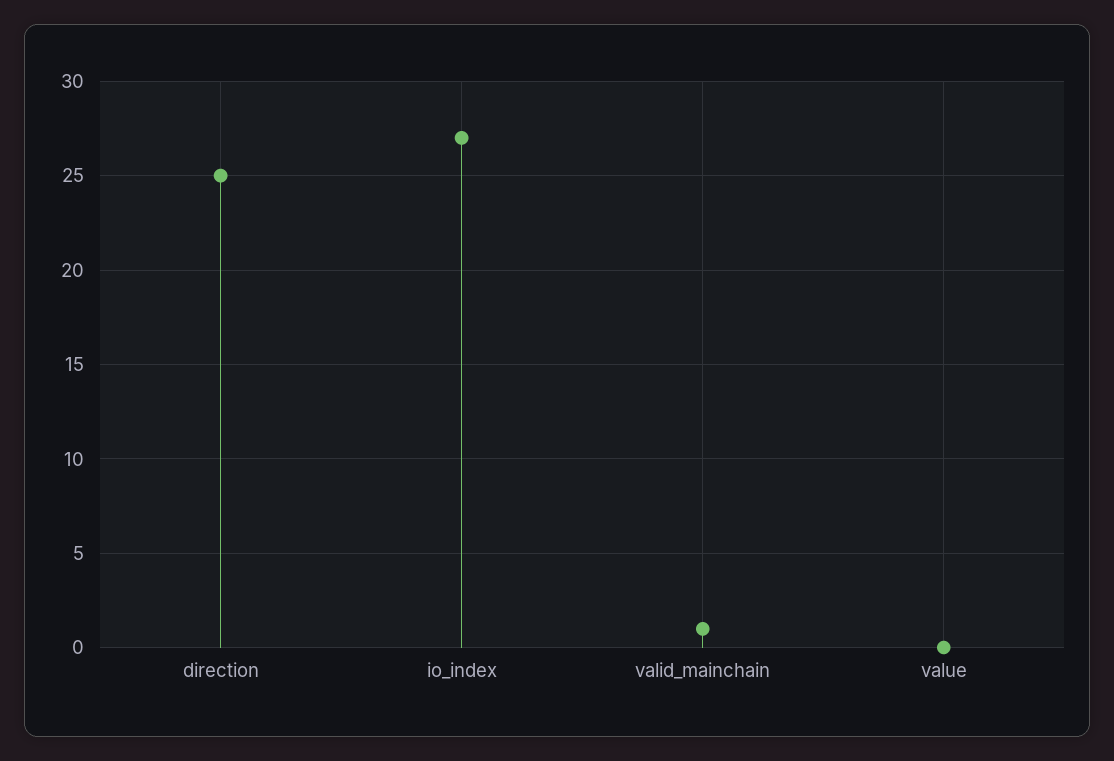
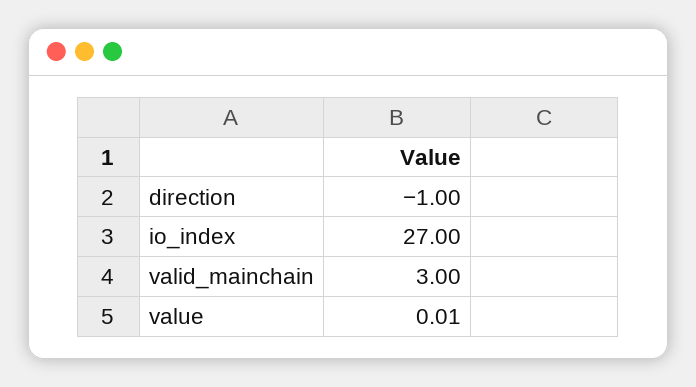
  {
-   "direction": 25,
+   "direction": -1,
    "io_index": 27,
-   "valid_mainchain": 1,
+   "valid_mainchain": 3,
    "value": 0.01
  }

